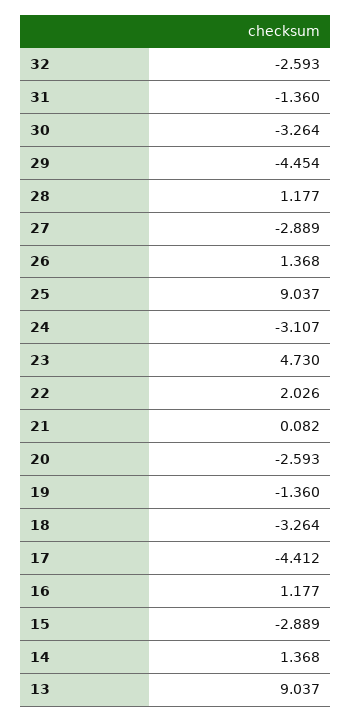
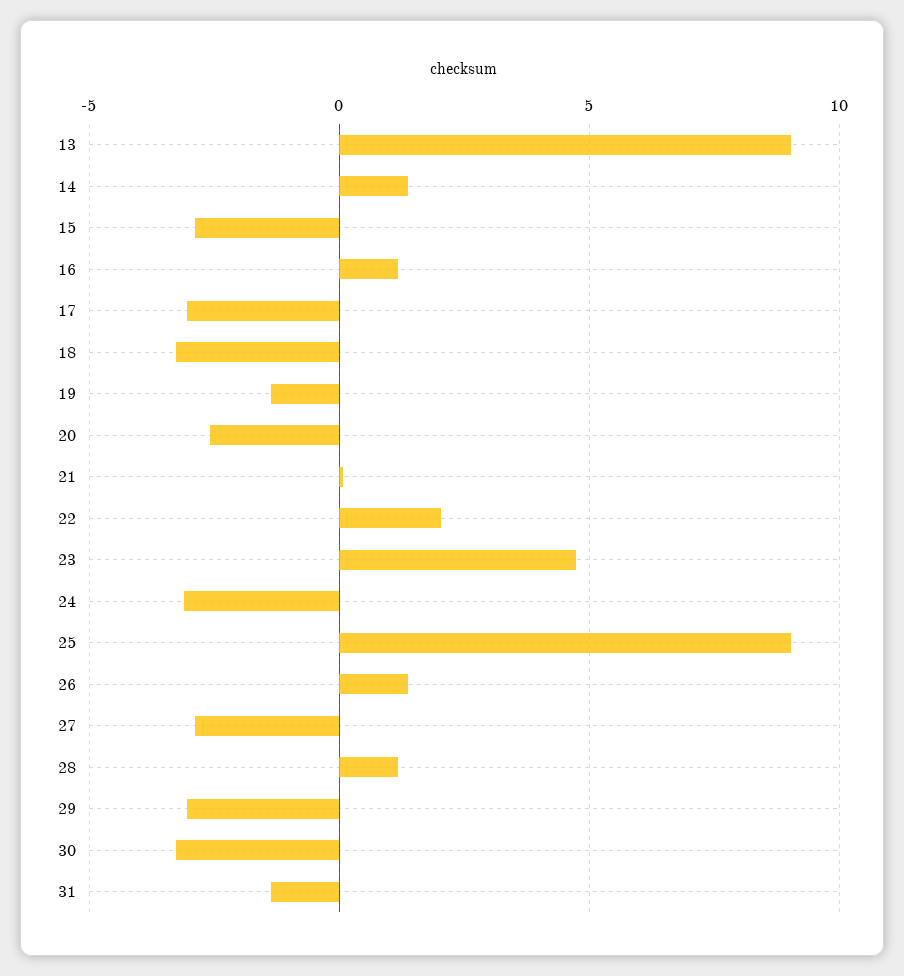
  {
-   "32": -2.593,
    "31": -1.36,
    "30": -3.264,
-   "29": -4.454,
+   "29": -3,
    "28": 1.177,
    "27": -2.889,
    "26": 1.368,
    "25": 9.037,
    "24": -3.107,
    "23": 4.73,
    "22": 2.026,
    "21": 0.082,
    "20": -2.593,
    "19": -1.36,
    "18": -3.264,
-   "17": -4.412,
+   "17": -3,
    "16": 1.177,
    "15": -2.889,
    "14": 1.368,
    "13": 9.037
  }

